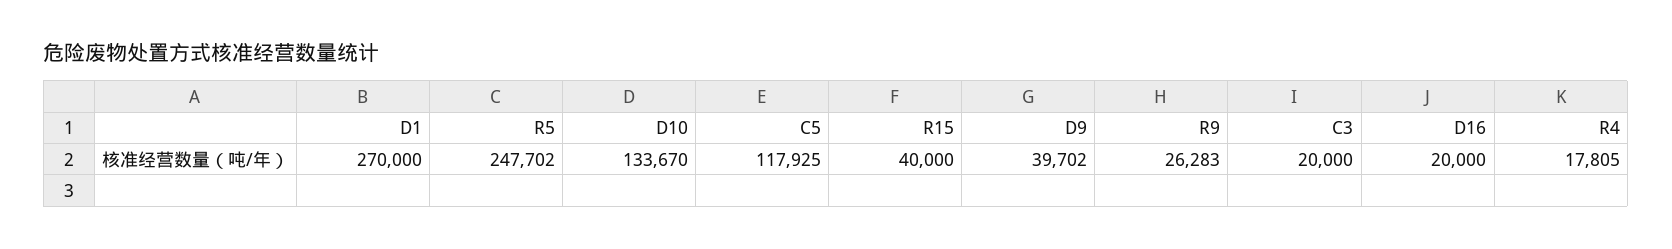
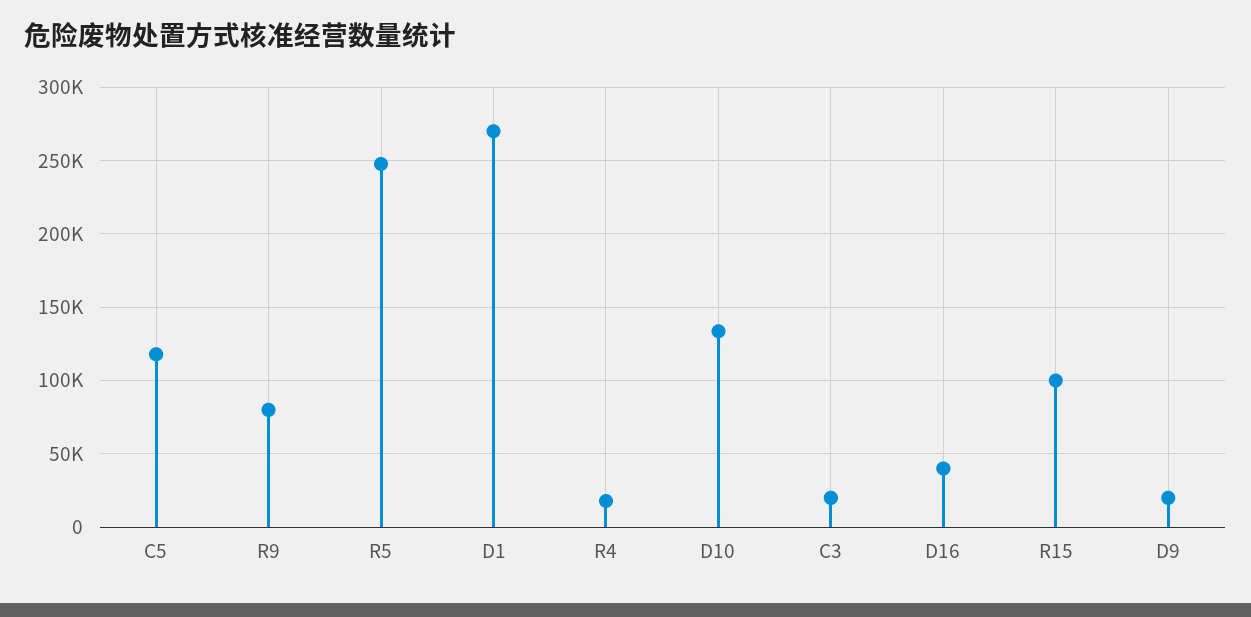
  {
    "D1": 270000,
    "R5": 247702,
    "D10": 133670,
    "C5": 117925,
-   "R15": 40000,
+   "R15": 100000,
-   "D9": 39702,
+   "D9": 20000,
-   "R9": 26283,
+   "R9": 80000,
    "C3": 20000,
-   "D16": 20000,
+   "D16": 40000,
    "R4": 17805
  }

